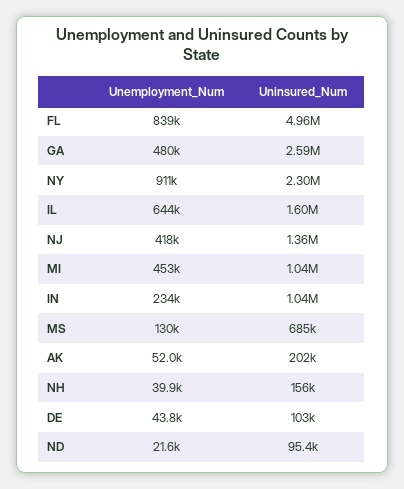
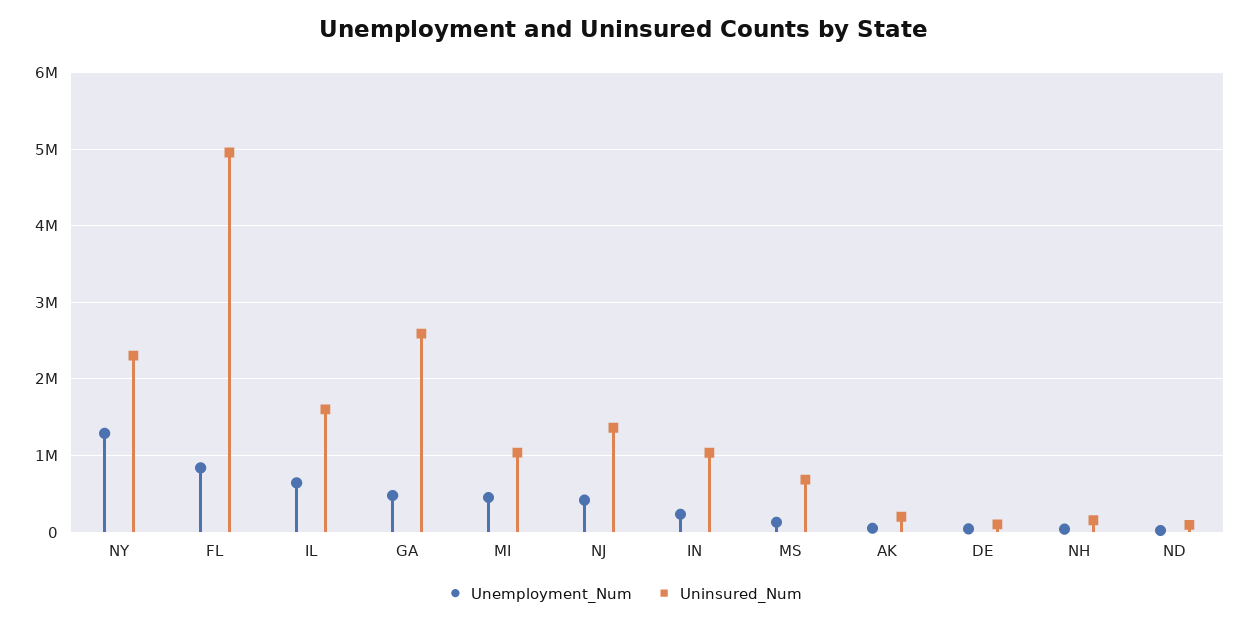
  {
    "Unemployment_Num": {
      "FL": 839000,
      "GA": 480000,
-     "NY": 911000,
+     "NY": 1300000,
      "IL": 644000,
      "NJ": 418000,
      "MI": 453000,
      "IN": 234000,
      "MS": 130000,
      "AK": 52000,
      "NH": 39900,
      "DE": 43800,
      "ND": 21600
    },
    "Uninsured_Num": {
      "FL": 4960000,
      "GA": 2590000,
      "NY": 2300000,
      "IL": 1600000,
      "NJ": 1360000,
      "MI": 1040000,
      "IN": 1040000,
      "MS": 685000,
      "AK": 202000,
      "NH": 156000,
      "DE": 103000,
      "ND": 95400
    }
  }

